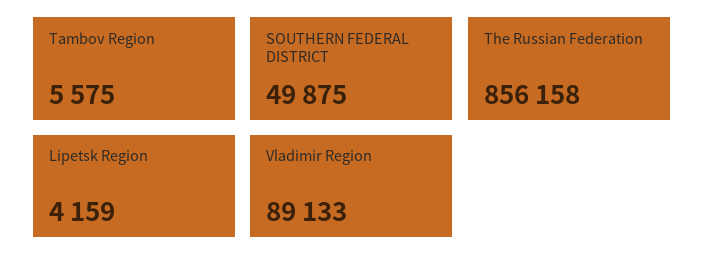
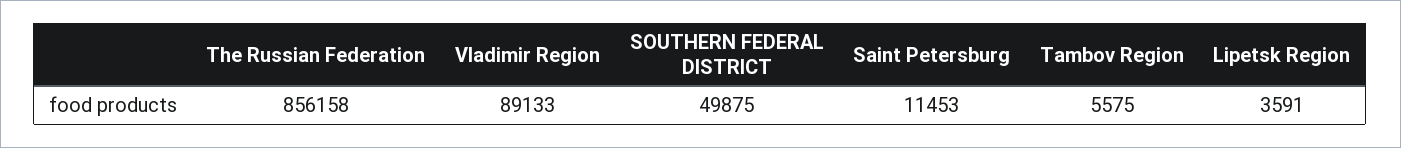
  {
    "Tambov Region": 5575,
    "SOUTHERN FEDERAL DISTRICT": 49875,
    "The Russian Federation": 856158,
-   "Lipetsk Region": 4159,
+   "Lipetsk Region": 3591,
-   "Vladimir Region": 89133
+   "Vladimir Region": 89133,
+   "Saint Petersburg": 11453
  }

